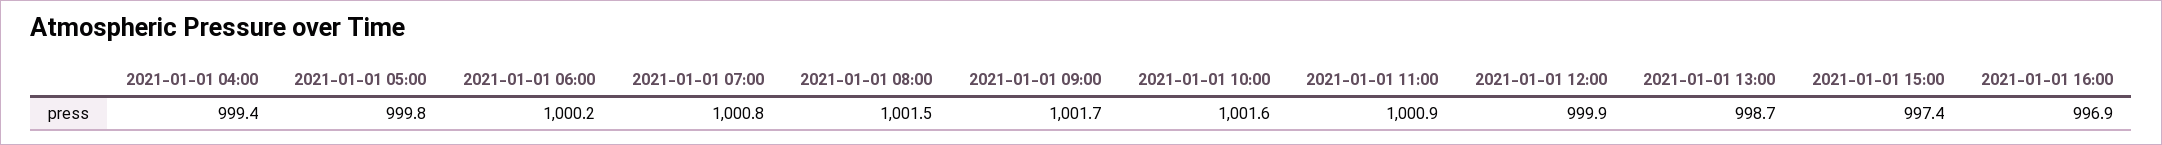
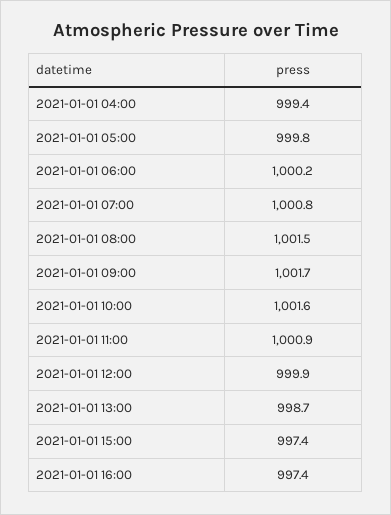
  {
    "2021-01-01 04:00": 999.4,
    "2021-01-01 05:00": 999.8,
    "2021-01-01 06:00": 1000.2,
    "2021-01-01 07:00": 1000.8,
    "2021-01-01 08:00": 1001.5,
    "2021-01-01 09:00": 1001.7,
    "2021-01-01 10:00": 1001.6,
    "2021-01-01 11:00": 1000.9,
    "2021-01-01 12:00": 999.9,
    "2021-01-01 13:00": 998.7,
    "2021-01-01 15:00": 997.4,
-   "2021-01-01 16:00": 996.9
+   "2021-01-01 16:00": 997.4
  }

